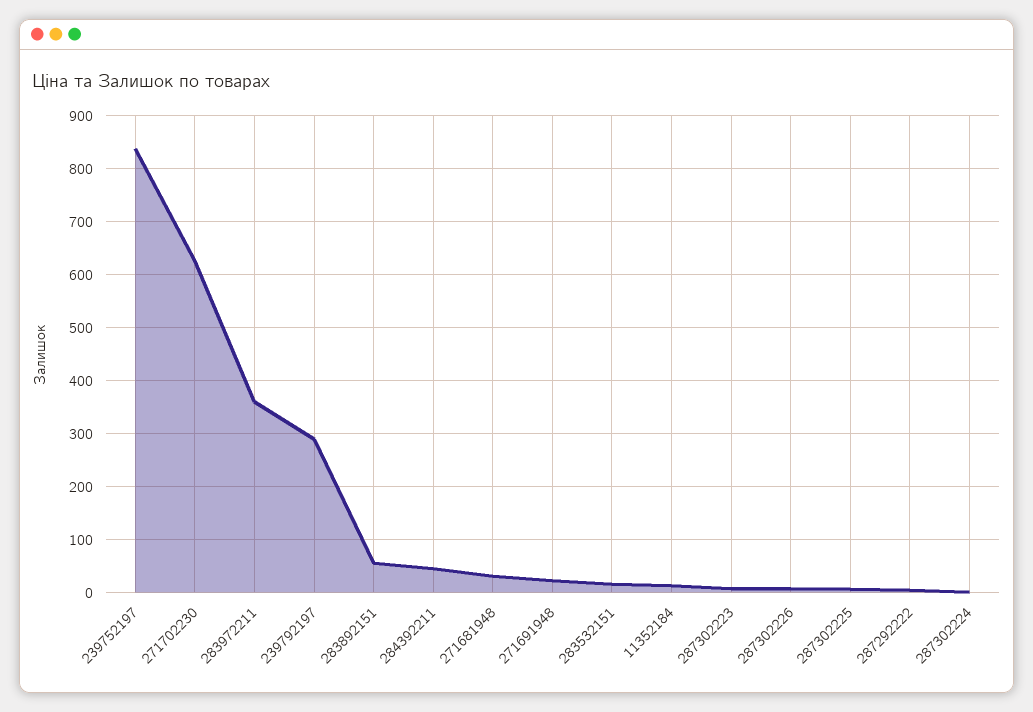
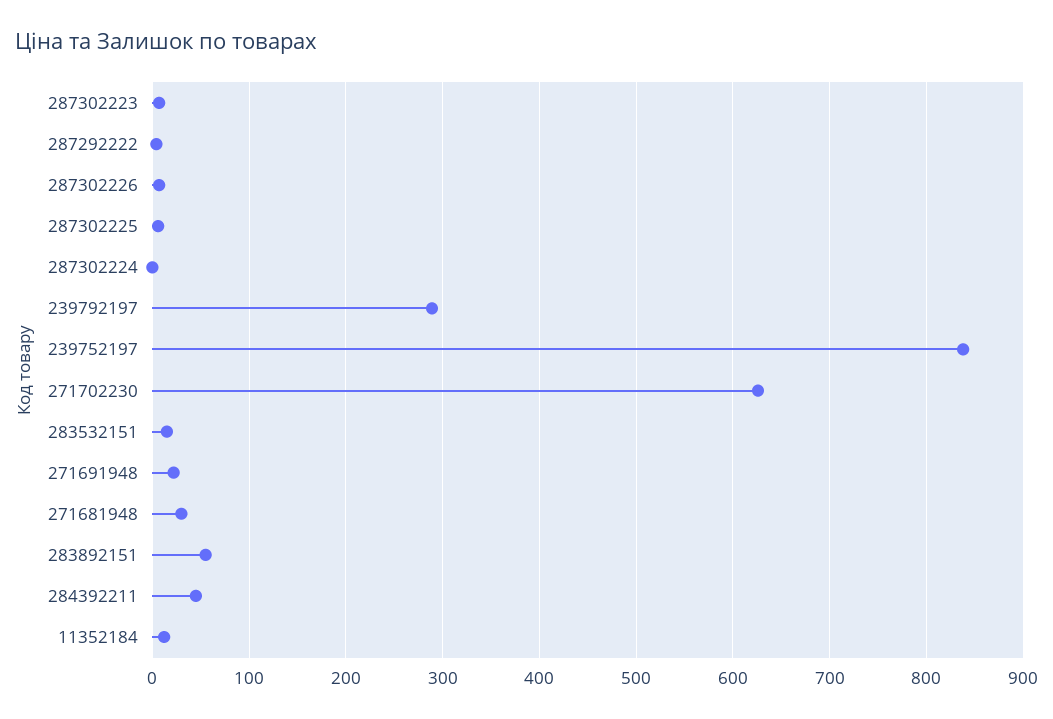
  {
    "239752197": 840,
    "271702230": 630,
-   "283972211": 360,
    "239792197": 290,
    "283892151": 60,
    "284392211": 50,
    "271681948": 30,
    "271691948": 20,
    "283532151": 20,
    "11352184": 10,
    "287302223": 10,
    "287302226": 10,
    "287302225": 10,
    "287292222": 0,
    "287302224": 0
  }

